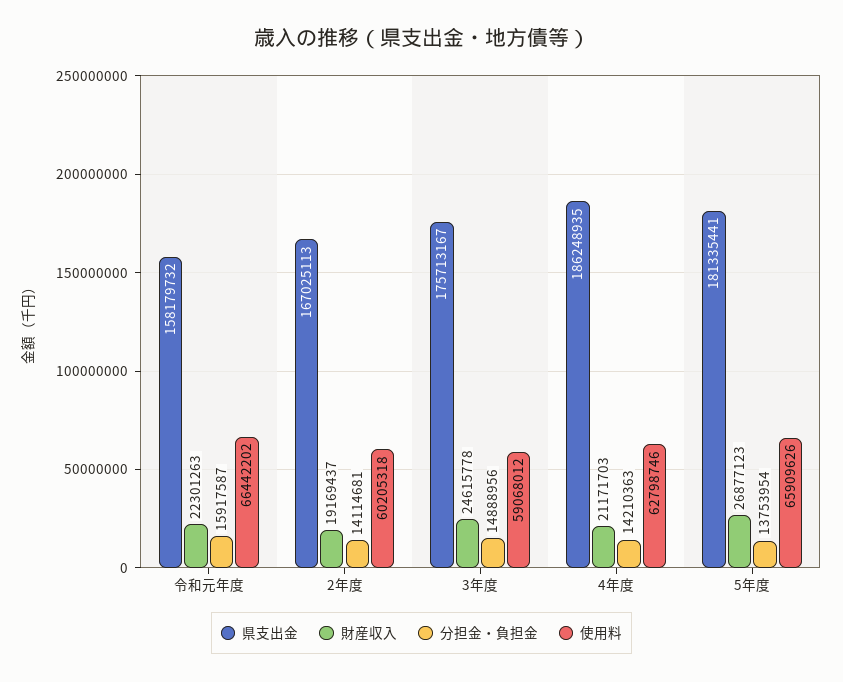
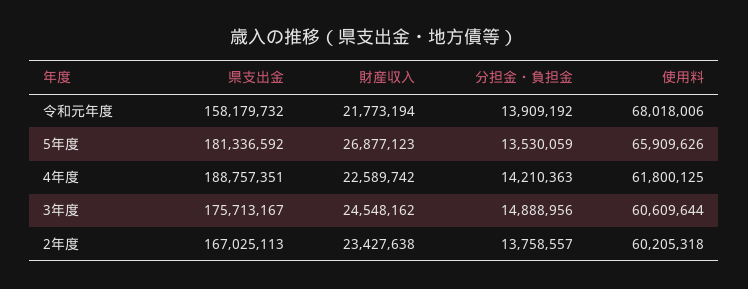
  {
    "県支出金": {
      "令和元年度": 158179732,
      "2年度": 167025113,
      "3年度": 175713167,
-     "4年度": 186248935,
+     "4年度": 188757351,
-     "5年度": 181335441
+     "5年度": 181336592
    },
    "財産収入": {
-     "令和元年度": 22301263,
+     "令和元年度": 21773194,
-     "2年度": 19169437,
+     "2年度": 23427638,
-     "3年度": 24615778,
+     "3年度": 24548162,
-     "4年度": 21171703,
+     "4年度": 22589742,
      "5年度": 26877123
    },
    "分担金・負担金": {
-     "令和元年度": 15917587,
+     "令和元年度": 13909192,
-     "2年度": 14114681,
+     "2年度": 13758557,
      "3年度": 14888956,
      "4年度": 14210363,
-     "5年度": 13753954
+     "5年度": 13530059
    },
    "使用料": {
-     "令和元年度": 66442202,
+     "令和元年度": 68018006,
      "2年度": 60205318,
-     "3年度": 59068012,
+     "3年度": 60609644,
-     "4年度": 62798746,
+     "4年度": 61800125,
      "5年度": 65909626
    }
  }

